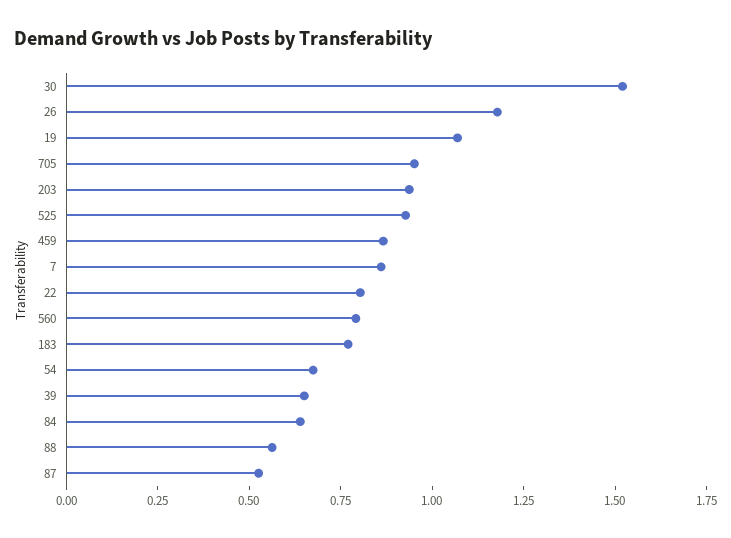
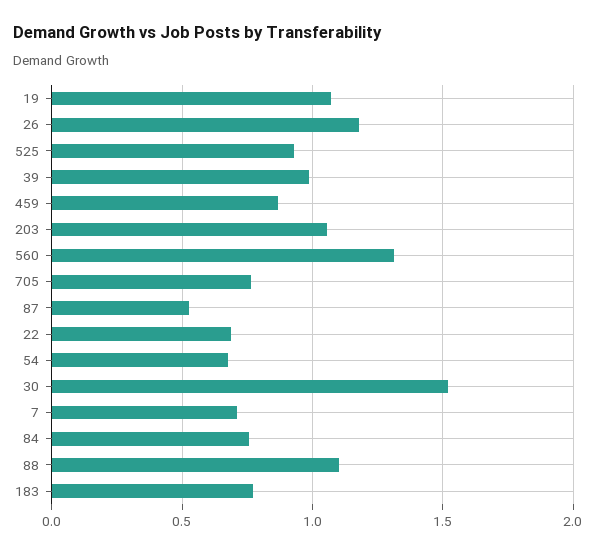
  {
    "30": 1.5,
    "26": 1.2,
    "19": 1.05,
-   "705": 0.95,
+   "705": 0.75,
-   "203": 0.95,
+   "203": 1.05,
    "525": 0.95,
    "459": 0.85,
-   "7": 0.85,
+   "7": 0.7,
-   "22": 0.8,
+   "22": 0.7,
-   "560": 0.8,
+   "560": 1.3,
    "183": 0.75,
    "54": 0.65,
-   "39": 0.65,
+   "39": 1,
-   "84": 0.65,
+   "84": 0.75,
-   "88": 0.55,
+   "88": 1.1,
    "87": 0.55
  }

